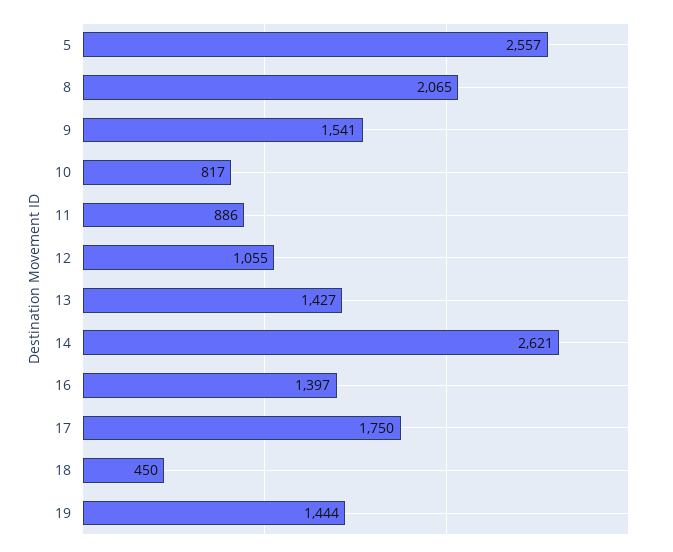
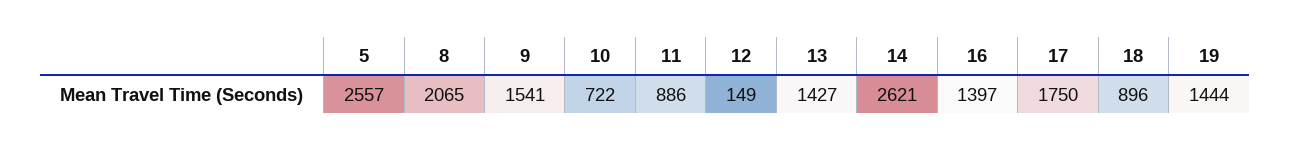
  {
    "5": 2557,
    "8": 2065,
    "9": 1541,
-   "10": 817,
+   "10": 722,
    "11": 886,
-   "12": 1055,
+   "12": 149,
    "13": 1427,
    "14": 2621,
    "16": 1397,
    "17": 1750,
-   "18": 450,
+   "18": 896,
    "19": 1444
  }

